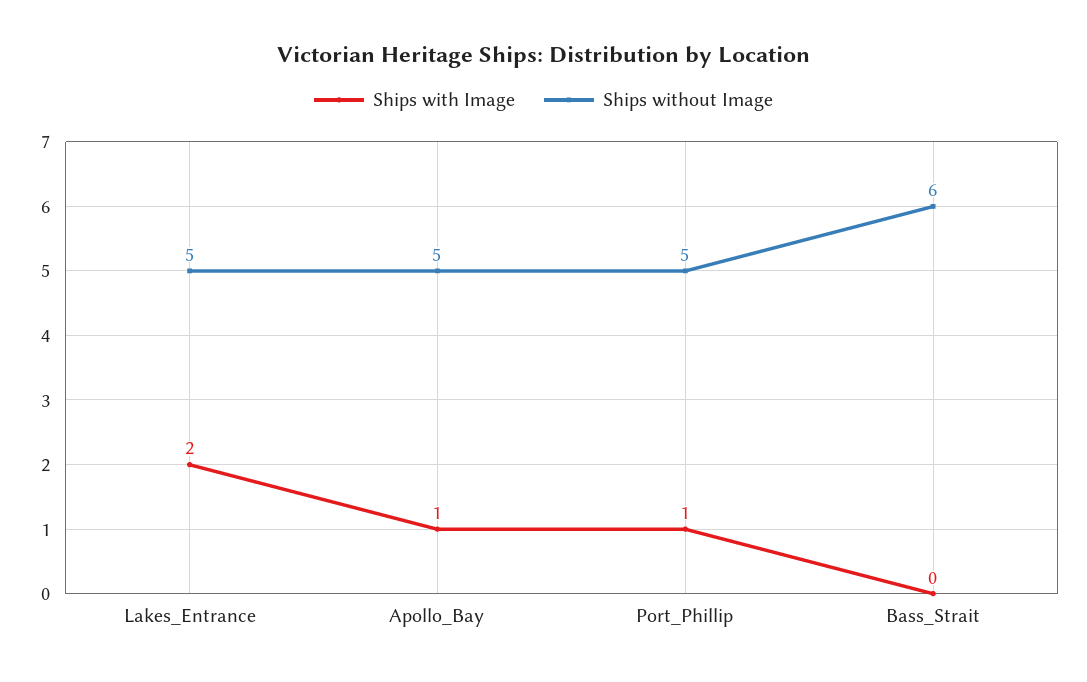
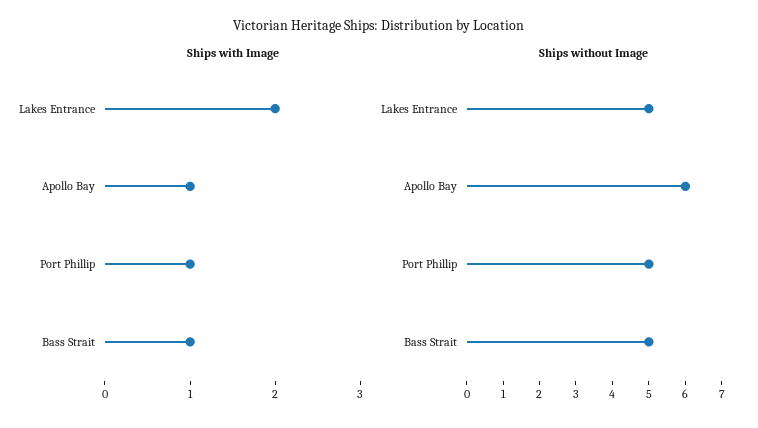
  {
    "Ships with Image": {
      "Lakes_Entrance": 2,
      "Apollo_Bay": 1,
      "Port_Phillip": 1,
-     "Bass_Strait": 0
+     "Bass_Strait": 1
    },
    "Ships without Image": {
      "Lakes_Entrance": 5,
-     "Apollo_Bay": 5,
+     "Apollo_Bay": 6,
      "Port_Phillip": 5,
-     "Bass_Strait": 6
+     "Bass_Strait": 5
    }
  }

